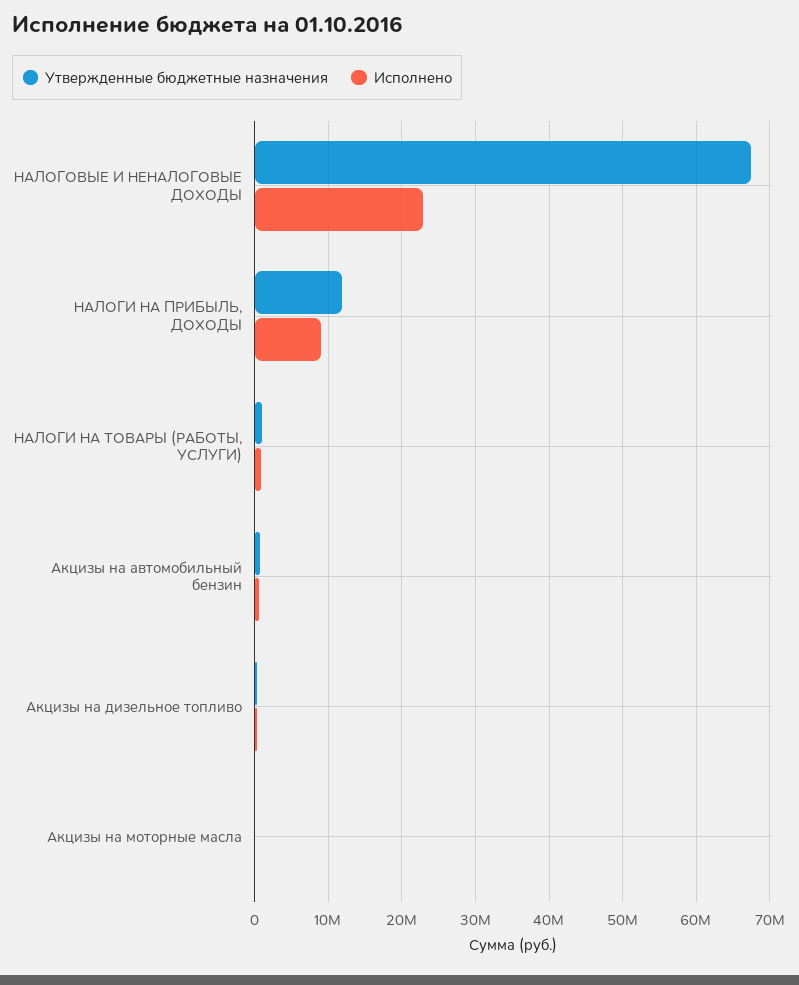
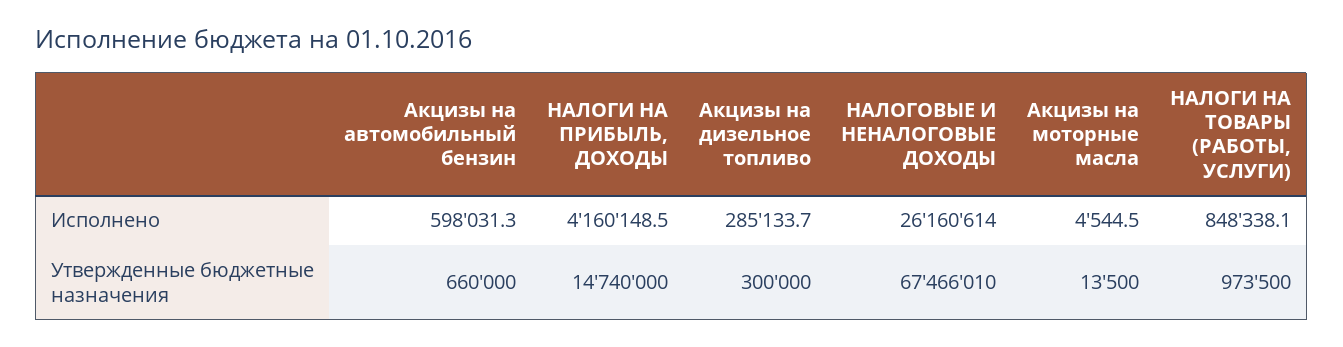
  {
    "Утвержденные бюджетные назначения": {
      "НАЛОГОВЫЕ И НЕНАЛОГОВЫЕ ДОХОДЫ": 67466010,
-     "НАЛОГИ НА ПРИБЫЛЬ, ДОХОДЫ": 12000000,
+     "НАЛОГИ НА ПРИБЫЛЬ, ДОХОДЫ": 14740000,
      "НАЛОГИ НА ТОВАРЫ (РАБОТЫ, УСЛУГИ)": 973500,
      "Акцизы на автомобильный бензин": 660000,
      "Акцизы на дизельное топливо": 300000,
      "Акцизы на моторные масла": 13500
    },
    "Исполнено": {
-     "НАЛОГОВЫЕ И НЕНАЛОГОВЫЕ ДОХОДЫ": 23000000,
+     "НАЛОГОВЫЕ И НЕНАЛОГОВЫЕ ДОХОДЫ": 26160614,
-     "НАЛОГИ НА ПРИБЫЛЬ, ДОХОДЫ": 9000000,
+     "НАЛОГИ НА ПРИБЫЛЬ, ДОХОДЫ": 4160148.5,
      "НАЛОГИ НА ТОВАРЫ (РАБОТЫ, УСЛУГИ)": 848338.1,
      "Акцизы на автомобильный бензин": 598031.3,
      "Акцизы на дизельное топливо": 285133.7,
      "Акцизы на моторные масла": 4544.5
    }
  }

